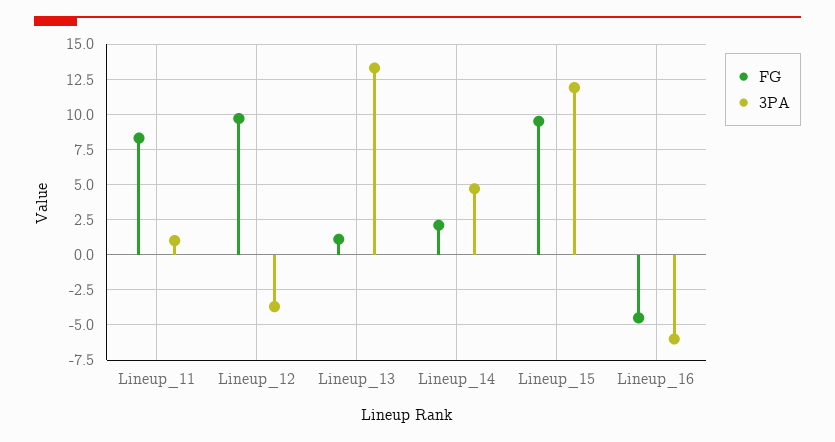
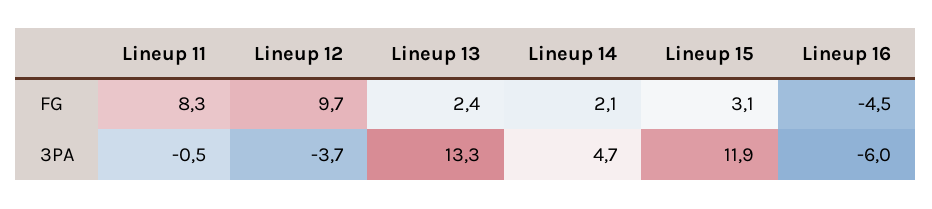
  {
    "FG": {
      "Lineup_11": 8.3,
      "Lineup_12": 9.7,
-     "Lineup_13": 1,
+     "Lineup_13": 2.4,
      "Lineup_14": 2.1,
-     "Lineup_15": 9.5,
+     "Lineup_15": 3.1,
      "Lineup_16": -4.5
    },
    "3PA": {
-     "Lineup_11": 1,
+     "Lineup_11": -0.5,
      "Lineup_12": -3.7,
      "Lineup_13": 13.3,
      "Lineup_14": 4.7,
      "Lineup_15": 11.9,
      "Lineup_16": -6
    }
  }

